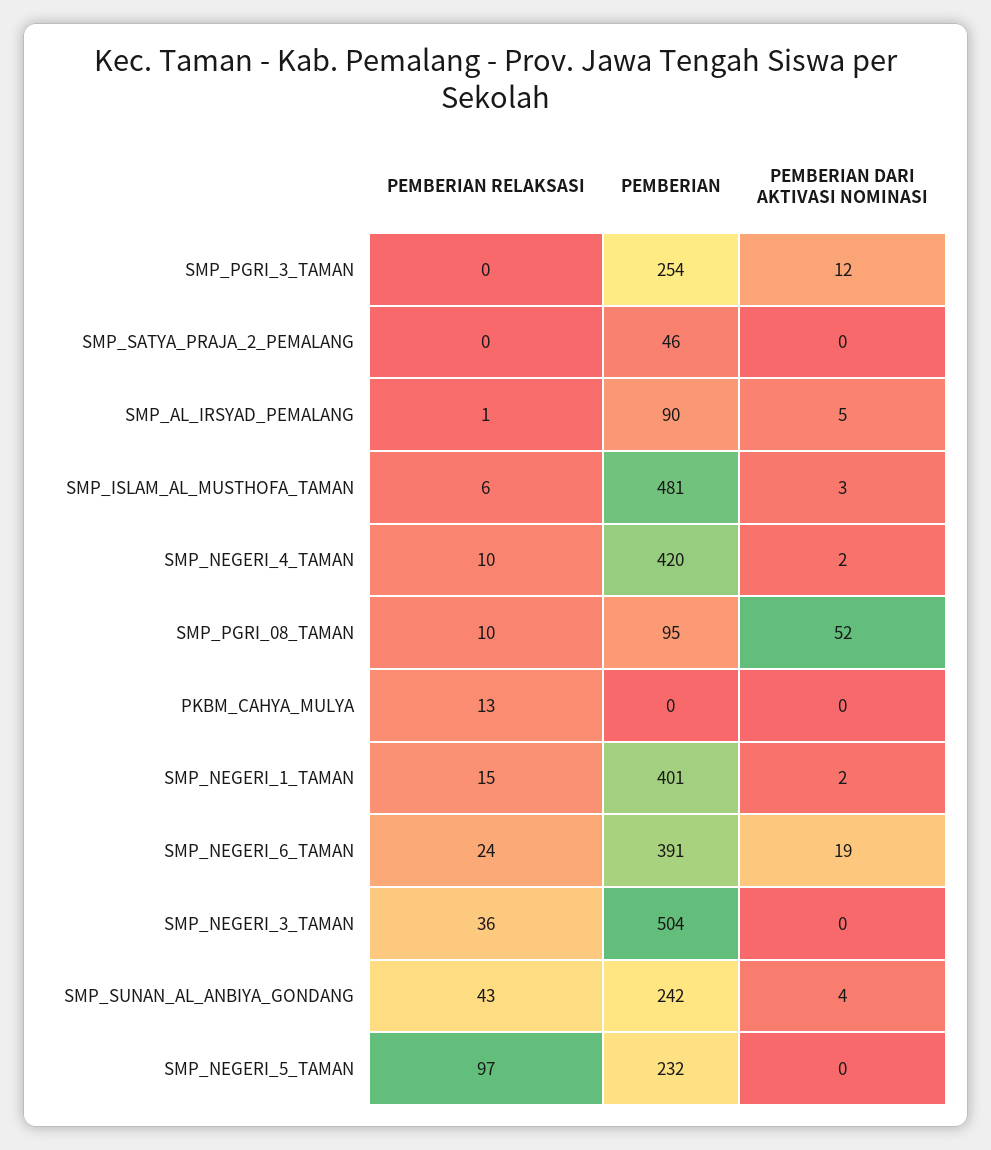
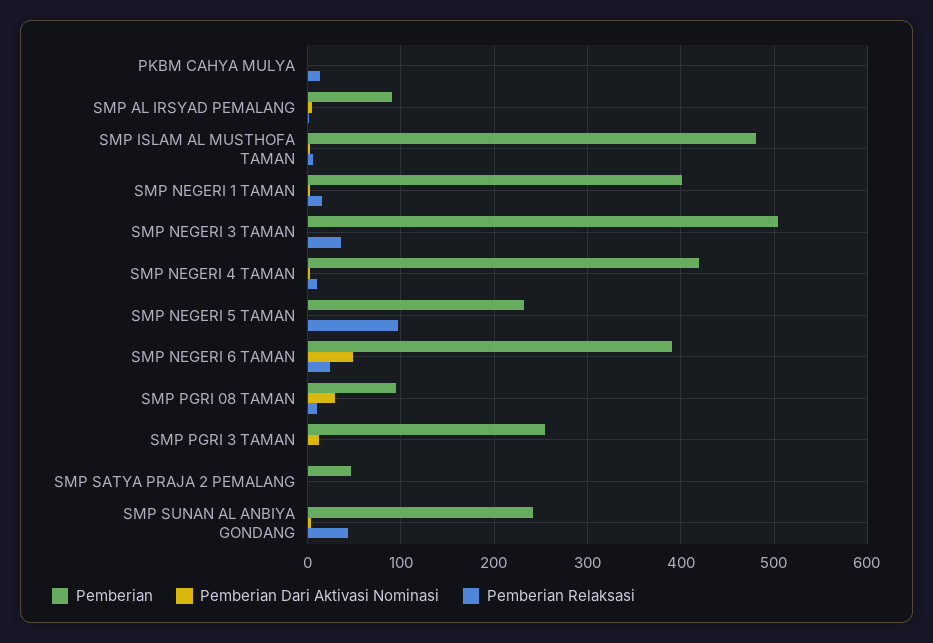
  {
    "PEMBERIAN RELAKSASI": {
      "SMP_PGRI_3_TAMAN": 0,
      "SMP_SATYA_PRAJA_2_PEMALANG": 0,
      "SMP_AL_IRSYAD_PEMALANG": 1,
      "SMP_ISLAM_AL_MUSTHOFA_TAMAN": 6,
      "SMP_NEGERI_4_TAMAN": 10,
      "SMP_PGRI_08_TAMAN": 10,
      "PKBM_CAHYA_MULYA": 13,
      "SMP_NEGERI_1_TAMAN": 15,
      "SMP_NEGERI_6_TAMAN": 24,
      "SMP_NEGERI_3_TAMAN": 36,
      "SMP_SUNAN_AL_ANBIYA_GONDANG": 43,
      "SMP_NEGERI_5_TAMAN": 97
    },
    "PEMBERIAN": {
      "SMP_PGRI_3_TAMAN": 254,
      "SMP_SATYA_PRAJA_2_PEMALANG": 46,
      "SMP_AL_IRSYAD_PEMALANG": 90,
      "SMP_ISLAM_AL_MUSTHOFA_TAMAN": 481,
      "SMP_NEGERI_4_TAMAN": 420,
      "SMP_PGRI_08_TAMAN": 95,
      "PKBM_CAHYA_MULYA": 0,
      "SMP_NEGERI_1_TAMAN": 401,
      "SMP_NEGERI_6_TAMAN": 391,
      "SMP_NEGERI_3_TAMAN": 504,
      "SMP_SUNAN_AL_ANBIYA_GONDANG": 242,
      "SMP_NEGERI_5_TAMAN": 232
    },
    "PEMBERIAN DARI AKTIVASI NOMINASI": {
      "SMP_PGRI_3_TAMAN": 12,
      "SMP_SATYA_PRAJA_2_PEMALANG": 0,
      "SMP_AL_IRSYAD_PEMALANG": 5,
      "SMP_ISLAM_AL_MUSTHOFA_TAMAN": 3,
      "SMP_NEGERI_4_TAMAN": 2,
-     "SMP_PGRI_08_TAMAN": 52,
+     "SMP_PGRI_08_TAMAN": 30,
      "PKBM_CAHYA_MULYA": 0,
      "SMP_NEGERI_1_TAMAN": 2,
-     "SMP_NEGERI_6_TAMAN": 19,
+     "SMP_NEGERI_6_TAMAN": 50,
      "SMP_NEGERI_3_TAMAN": 0,
      "SMP_SUNAN_AL_ANBIYA_GONDANG": 4,
      "SMP_NEGERI_5_TAMAN": 0
    }
  }

